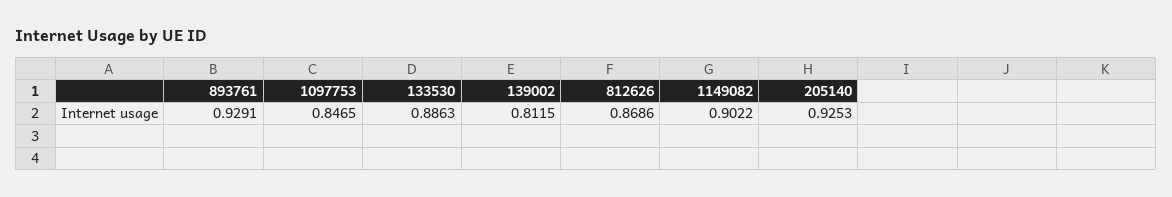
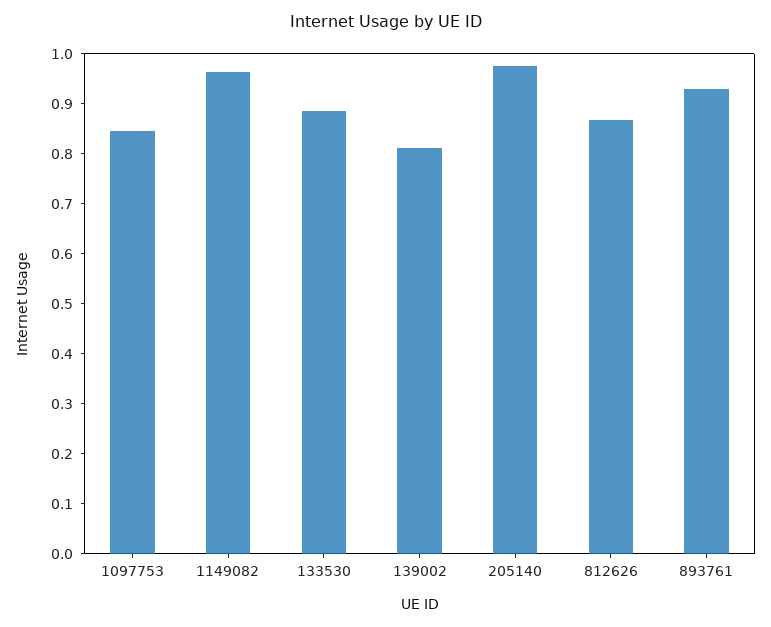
  {
    "893761": 0.9291,
    "1097753": 0.8465,
    "133530": 0.8863,
    "139002": 0.8115,
    "812626": 0.8686,
-   "1149082": 0.9022,
+   "1149082": 0.96,
-   "205140": 0.9253
+   "205140": 0.98
  }

